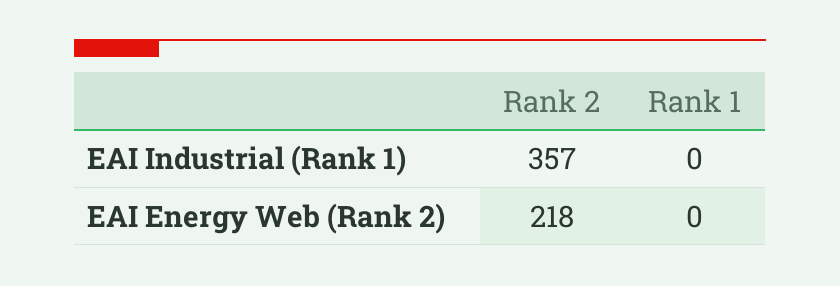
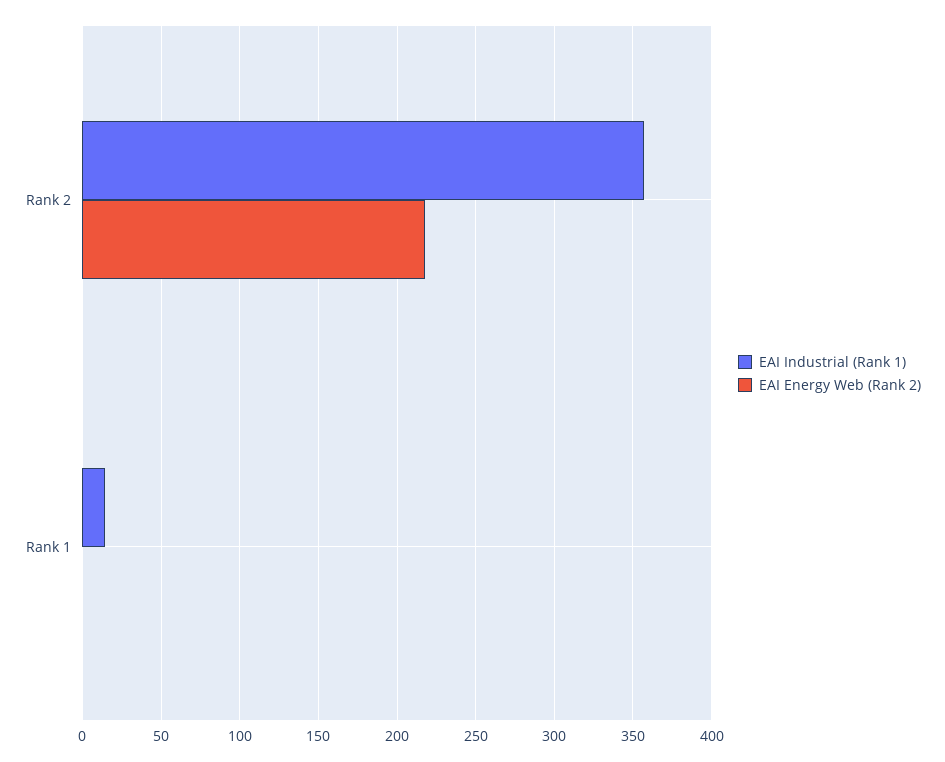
  {
    "EAI Industrial (Rank 1)": {
      "Rank 2": 357,
-     "Rank 1": 0
+     "Rank 1": 15
    },
    "EAI Energy Web (Rank 2)": {
      "Rank 2": 218,
      "Rank 1": 0
    }
  }

